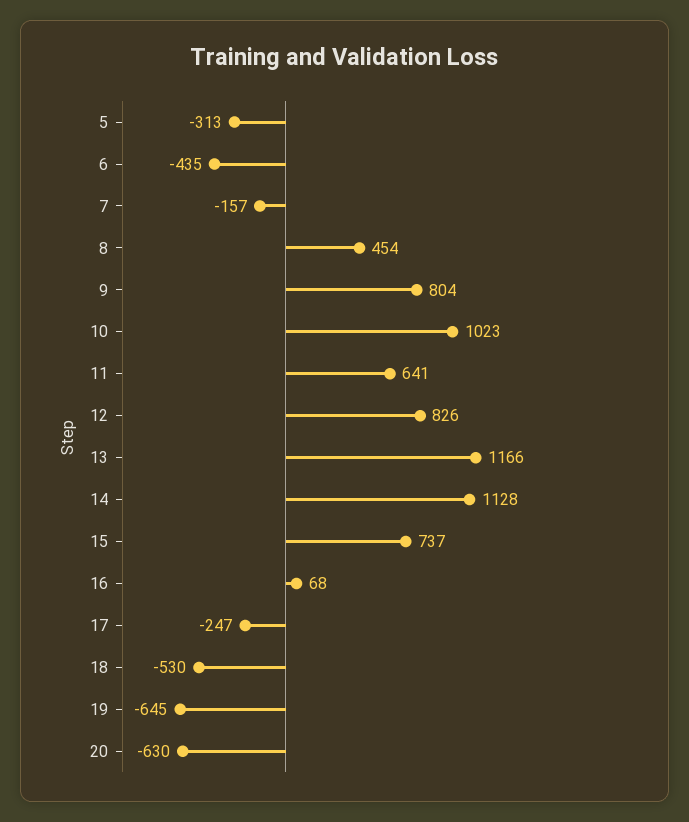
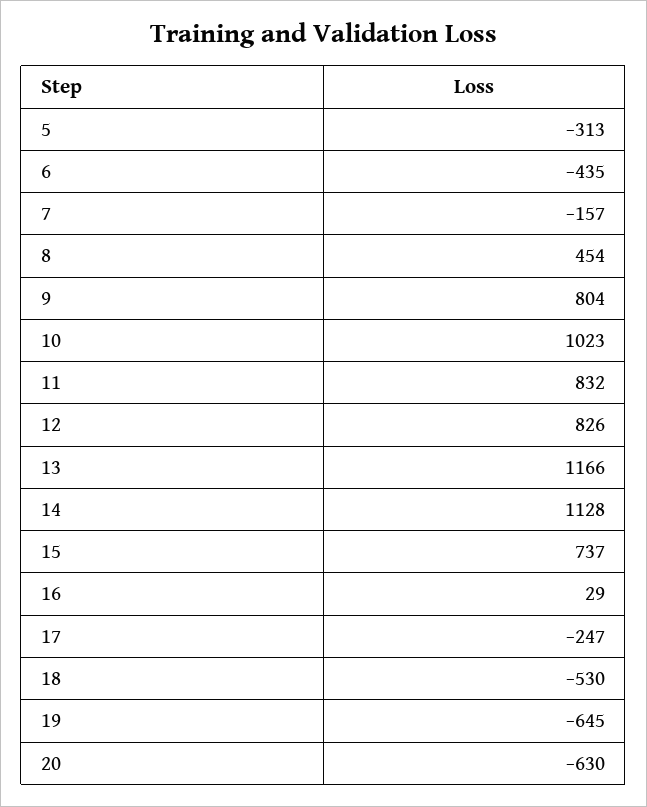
  {
    "5": -313,
    "6": -435,
    "7": -157,
    "8": 454,
    "9": 804,
    "10": 1023,
-   "11": 641,
+   "11": 832,
    "12": 826,
    "13": 1166,
    "14": 1128,
    "15": 737,
-   "16": 68,
+   "16": 29,
    "17": -247,
    "18": -530,
    "19": -645,
    "20": -630
  }

